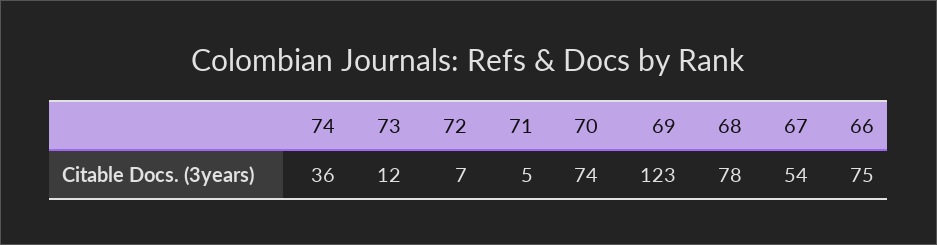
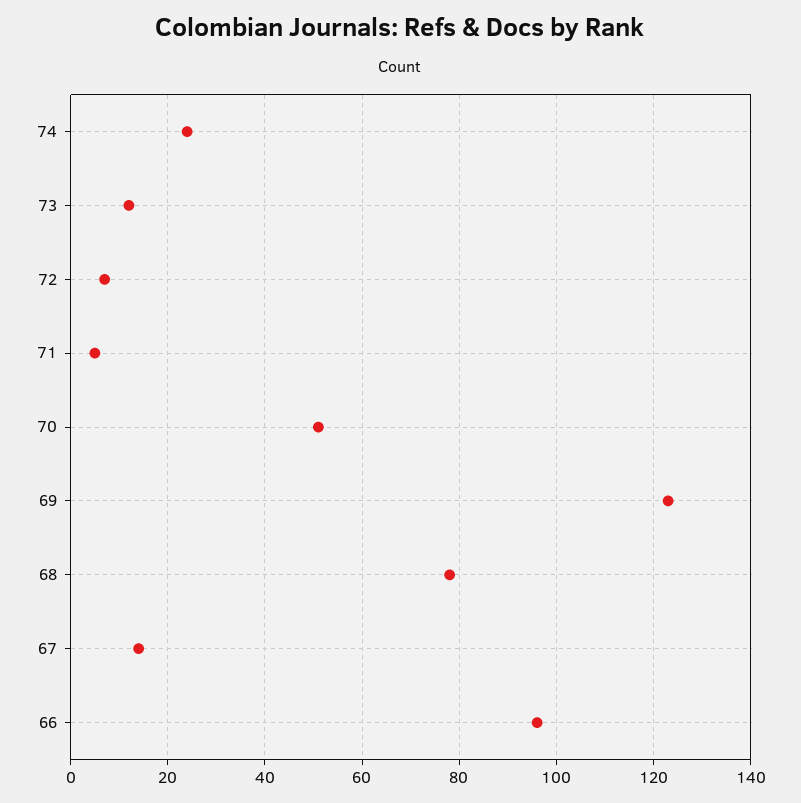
  {
-   "74": 36,
+   "74": 25,
    "73": 12,
    "72": 7,
    "71": 5,
-   "70": 74,
+   "70": 50,
    "69": 123,
    "68": 78,
-   "67": 54,
+   "67": 15,
-   "66": 75
+   "66": 95
  }

